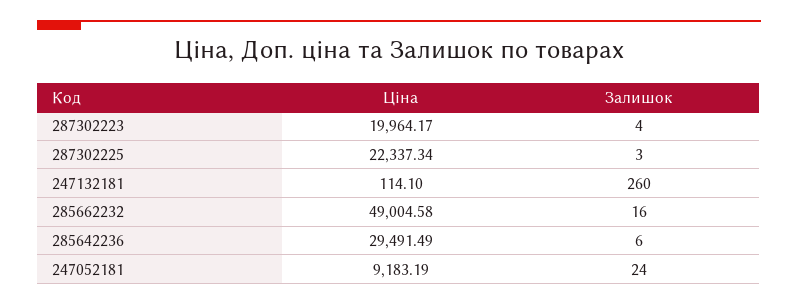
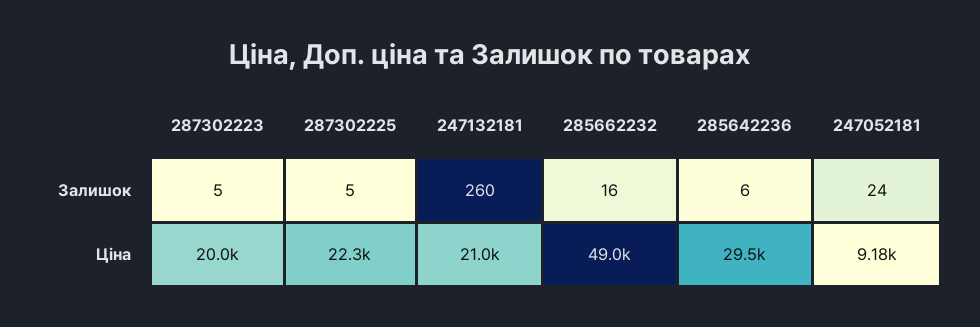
  {
    "Ціна": {
      "287302223": 19964.17,
      "287302225": 22337.34,
-     "247132181": 114.1,
+     "247132181": 21000,
      "285662232": 49004.58,
      "285642236": 29491.49,
      "247052181": 9183.19
    },
    "Залишок": {
-     "287302223": 4,
+     "287302223": 5,
-     "287302225": 3,
+     "287302225": 5,
      "247132181": 260,
      "285662232": 16,
      "285642236": 6,
      "247052181": 24
    }
  }

